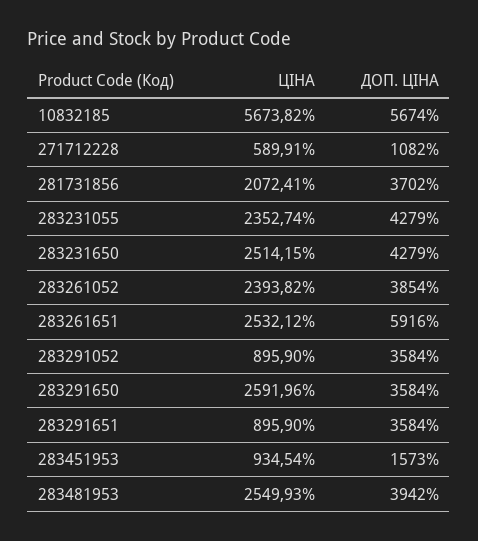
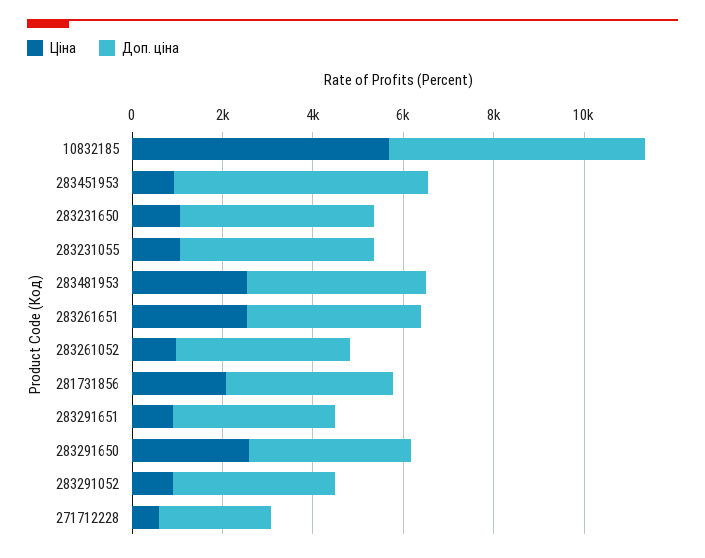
  {
    "ЦІНА": {
      "10832185": 5673.82,
      "271712228": 589.91,
      "281731856": 2072.41,
-     "283231055": 2352.74,
+     "283231055": 1000,
-     "283231650": 2514.15,
+     "283231650": 1000,
-     "283261052": 2393.82,
+     "283261052": 1000,
      "283261651": 2532.12,
      "283291052": 895.9,
      "283291650": 2591.96,
      "283291651": 895.9,
      "283451953": 934.54,
      "283481953": 2549.93
    },
    "ДОП. ЦІНА": {
      "10832185": 5674,
-     "271712228": 1082,
+     "271712228": 2500,
      "281731856": 3702,
      "283231055": 4279,
      "283231650": 4279,
      "283261052": 3854,
-     "283261651": 5916,
+     "283261651": 4000,
      "283291052": 3584,
      "283291650": 3584,
      "283291651": 3584,
-     "283451953": 1573,
+     "283451953": 5500,
      "283481953": 3942
    }
  }

